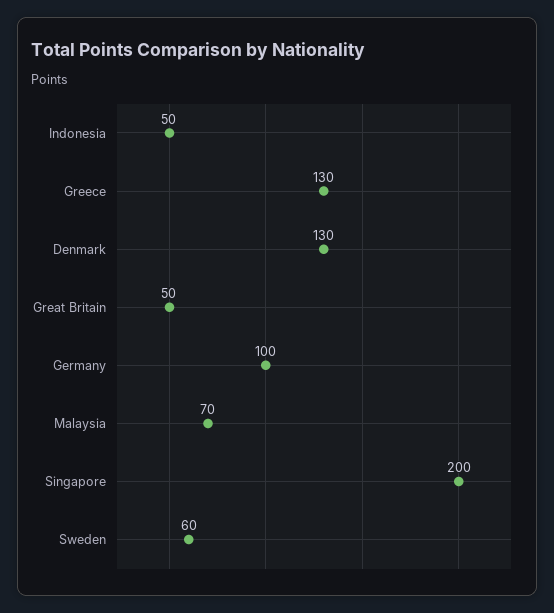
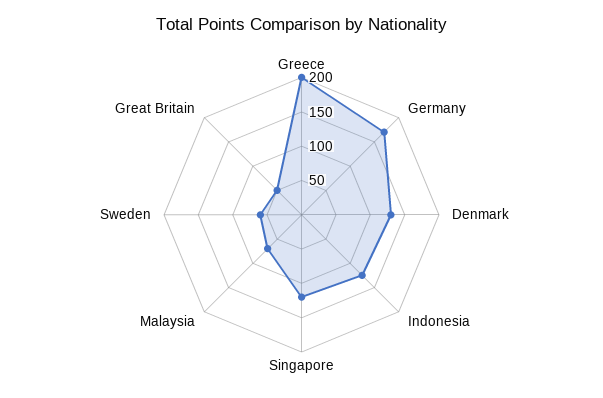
  {
-   "Indonesia": 50,
+   "Indonesia": 125,
-   "Greece": 130,
+   "Greece": 200,
    "Denmark": 130,
    "Great Britain": 50,
-   "Germany": 100,
+   "Germany": 175,
    "Malaysia": 70,
-   "Singapore": 200,
+   "Singapore": 125,
    "Sweden": 60
  }

